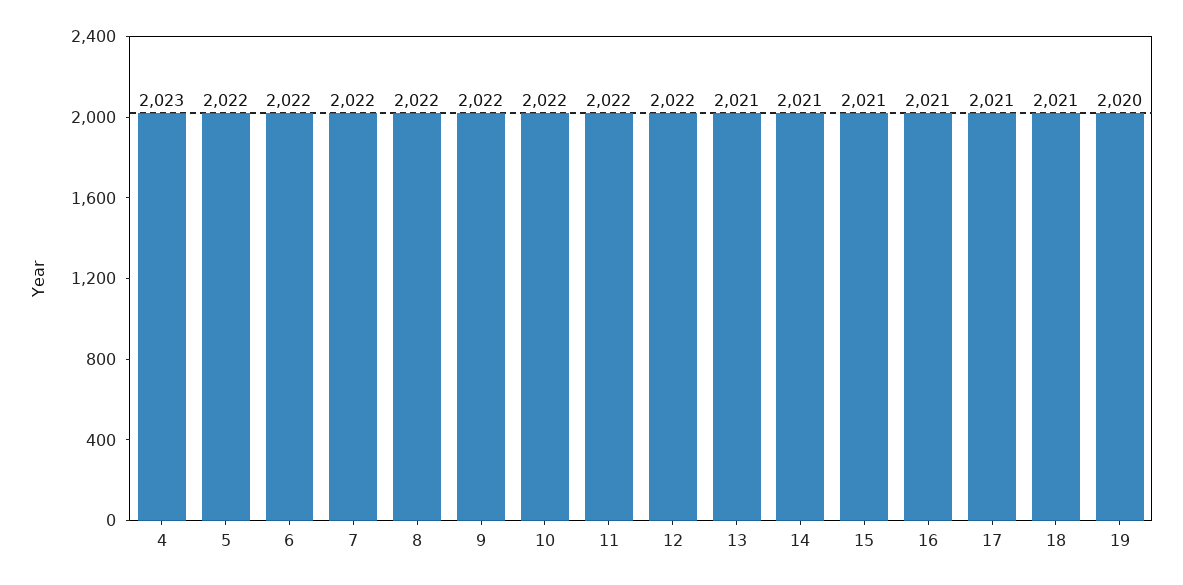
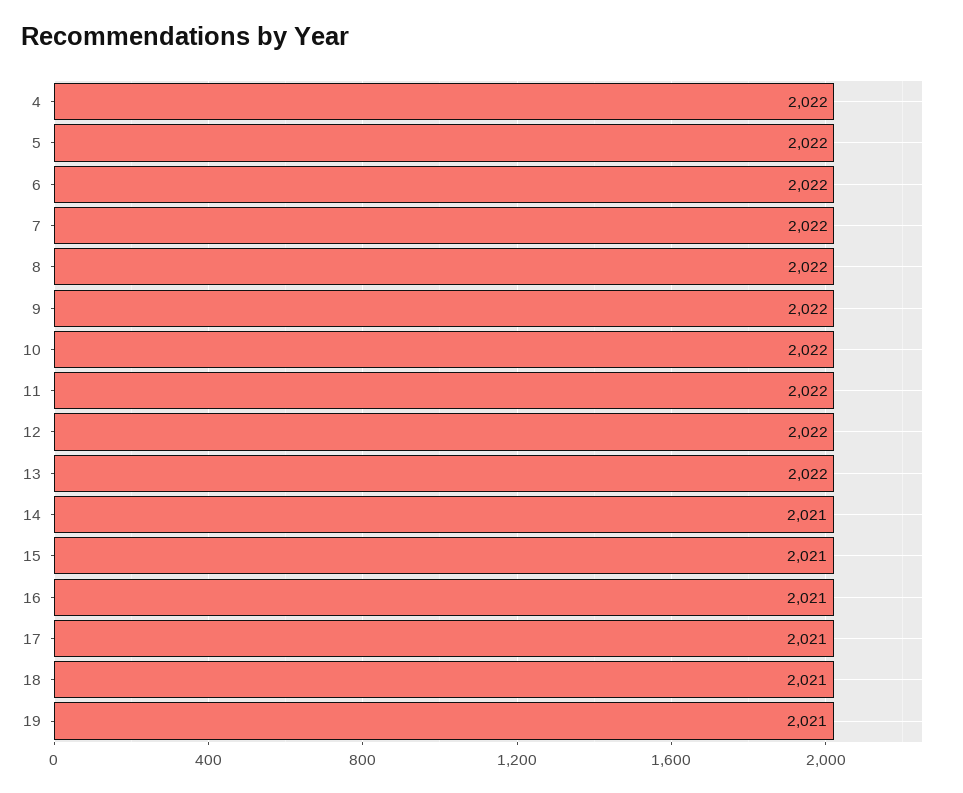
  {
-   "4": 2023,
+   "4": 2022,
    "5": 2022,
    "6": 2022,
    "7": 2022,
    "8": 2022,
    "9": 2022,
    "10": 2022,
    "11": 2022,
    "12": 2022,
-   "13": 2021,
+   "13": 2022,
    "14": 2021,
    "15": 2021,
    "16": 2021,
    "17": 2021,
    "18": 2021,
-   "19": 2020
+   "19": 2021
  }

